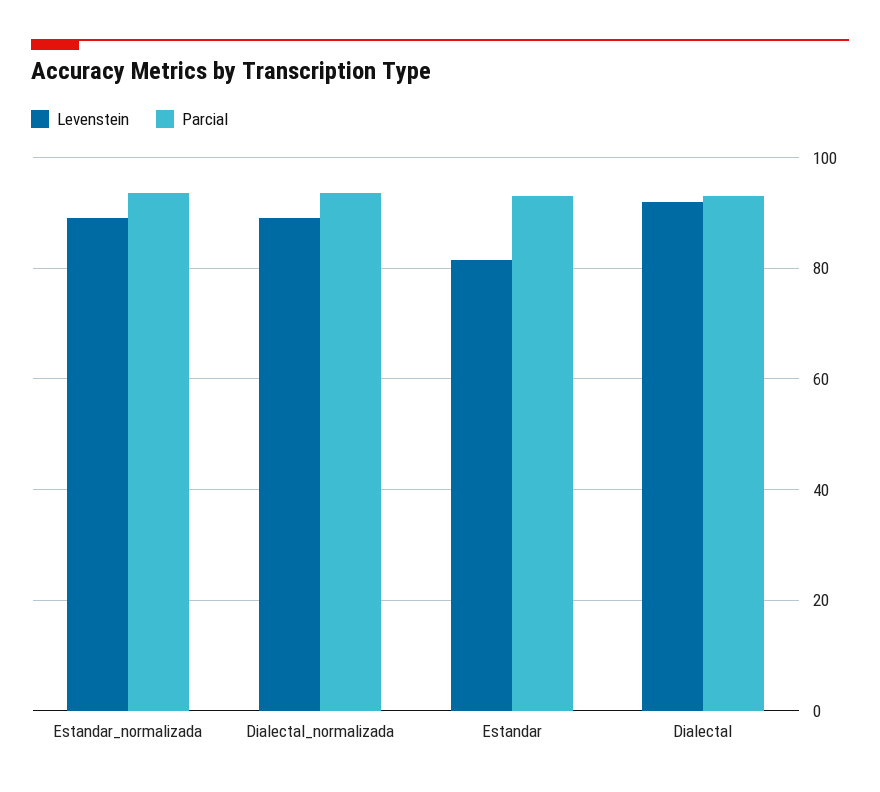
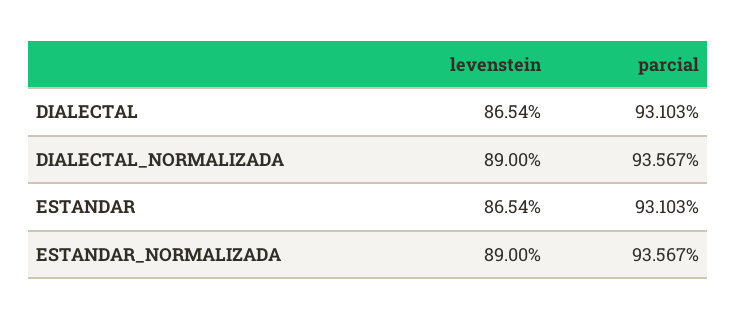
  {
    "Levenstein": {
      "Estandar_normalizada": 89,
      "Dialectal_normalizada": 89,
-     "Estandar": 82,
+     "Estandar": 86.54,
-     "Dialectal": 92
+     "Dialectal": 86.54
    },
    "Parcial": {
      "Estandar_normalizada": 93.567,
      "Dialectal_normalizada": 93.567,
      "Estandar": 93.103,
      "Dialectal": 93.103
    }
  }

